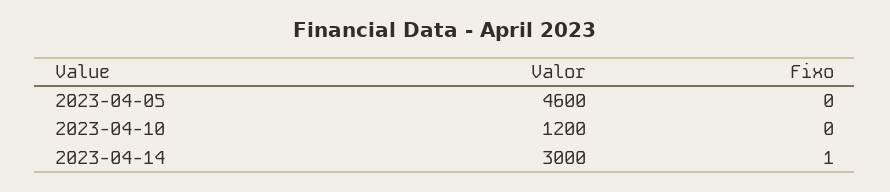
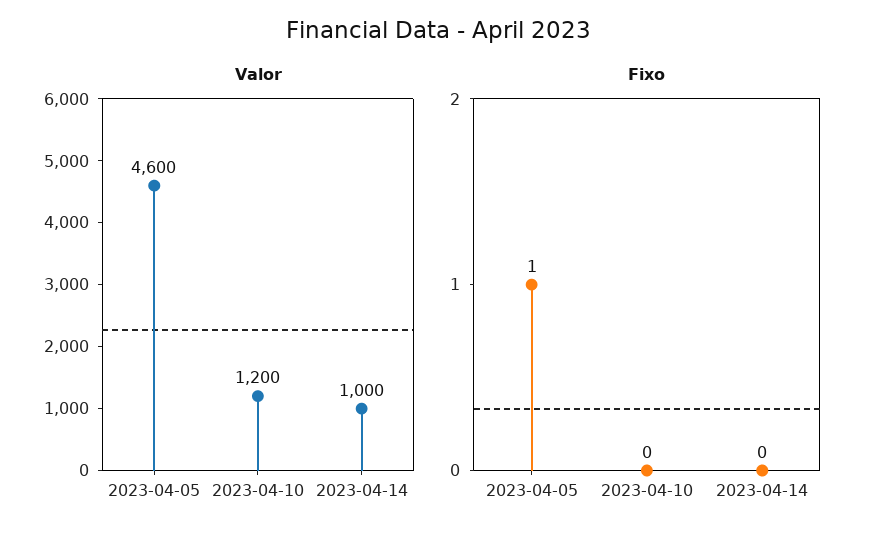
  {
    "Valor": {
      "2023-04-05": 4600,
      "2023-04-10": 1200,
-     "2023-04-14": 3000
+     "2023-04-14": 1000
    },
    "Fixo": {
-     "2023-04-05": 0,
+     "2023-04-05": 1,
      "2023-04-10": 0,
-     "2023-04-14": 1
+     "2023-04-14": 0
    }
  }

